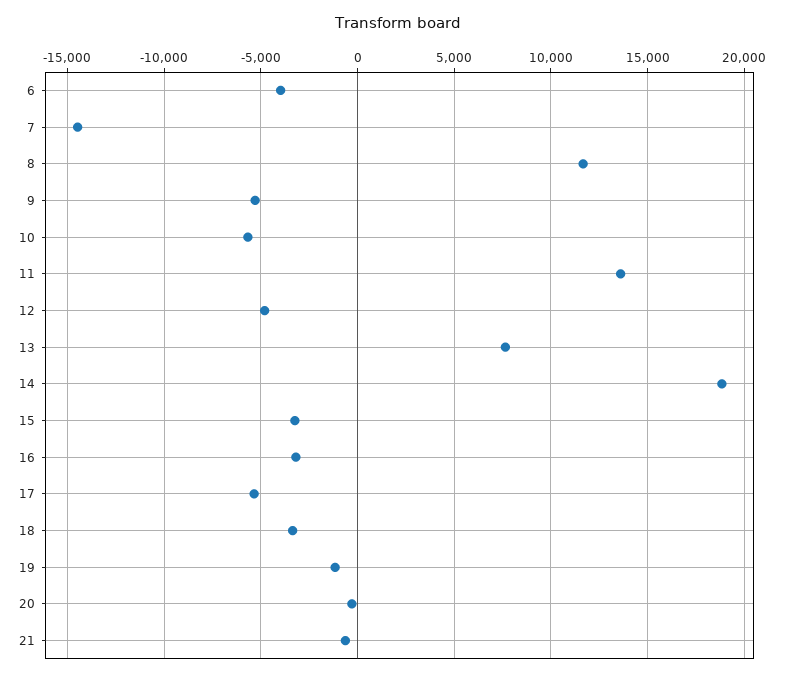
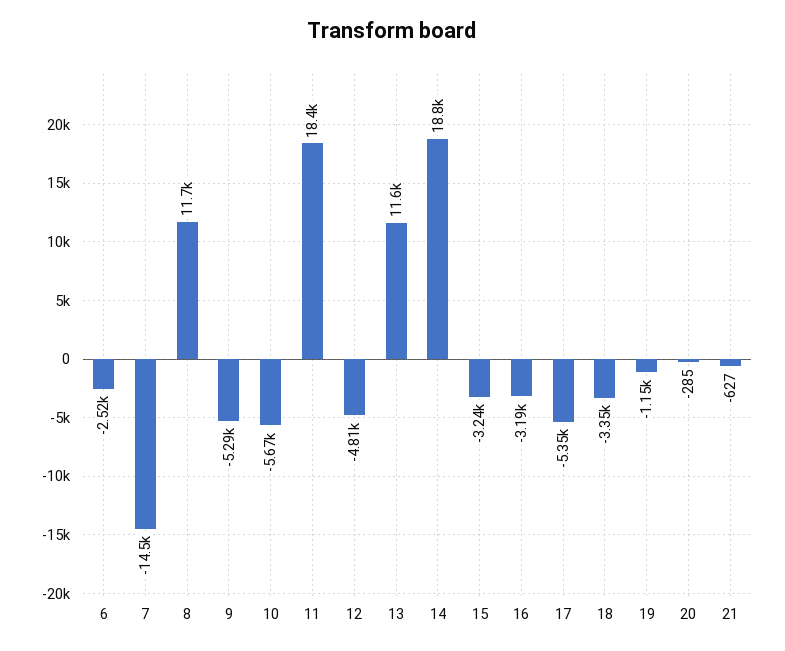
  {
-   "6": -4000,
+   "6": -2520,
    "7": -14500,
    "8": 11700,
    "9": -5290,
    "10": -5670,
-   "11": 13500,
+   "11": 18400,
    "12": -4810,
-   "13": 7500,
+   "13": 11600,
    "14": 18800,
    "15": -3240,
    "16": -3190,
    "17": -5350,
    "18": -3350,
    "19": -1150,
    "20": -285,
    "21": -627
  }

